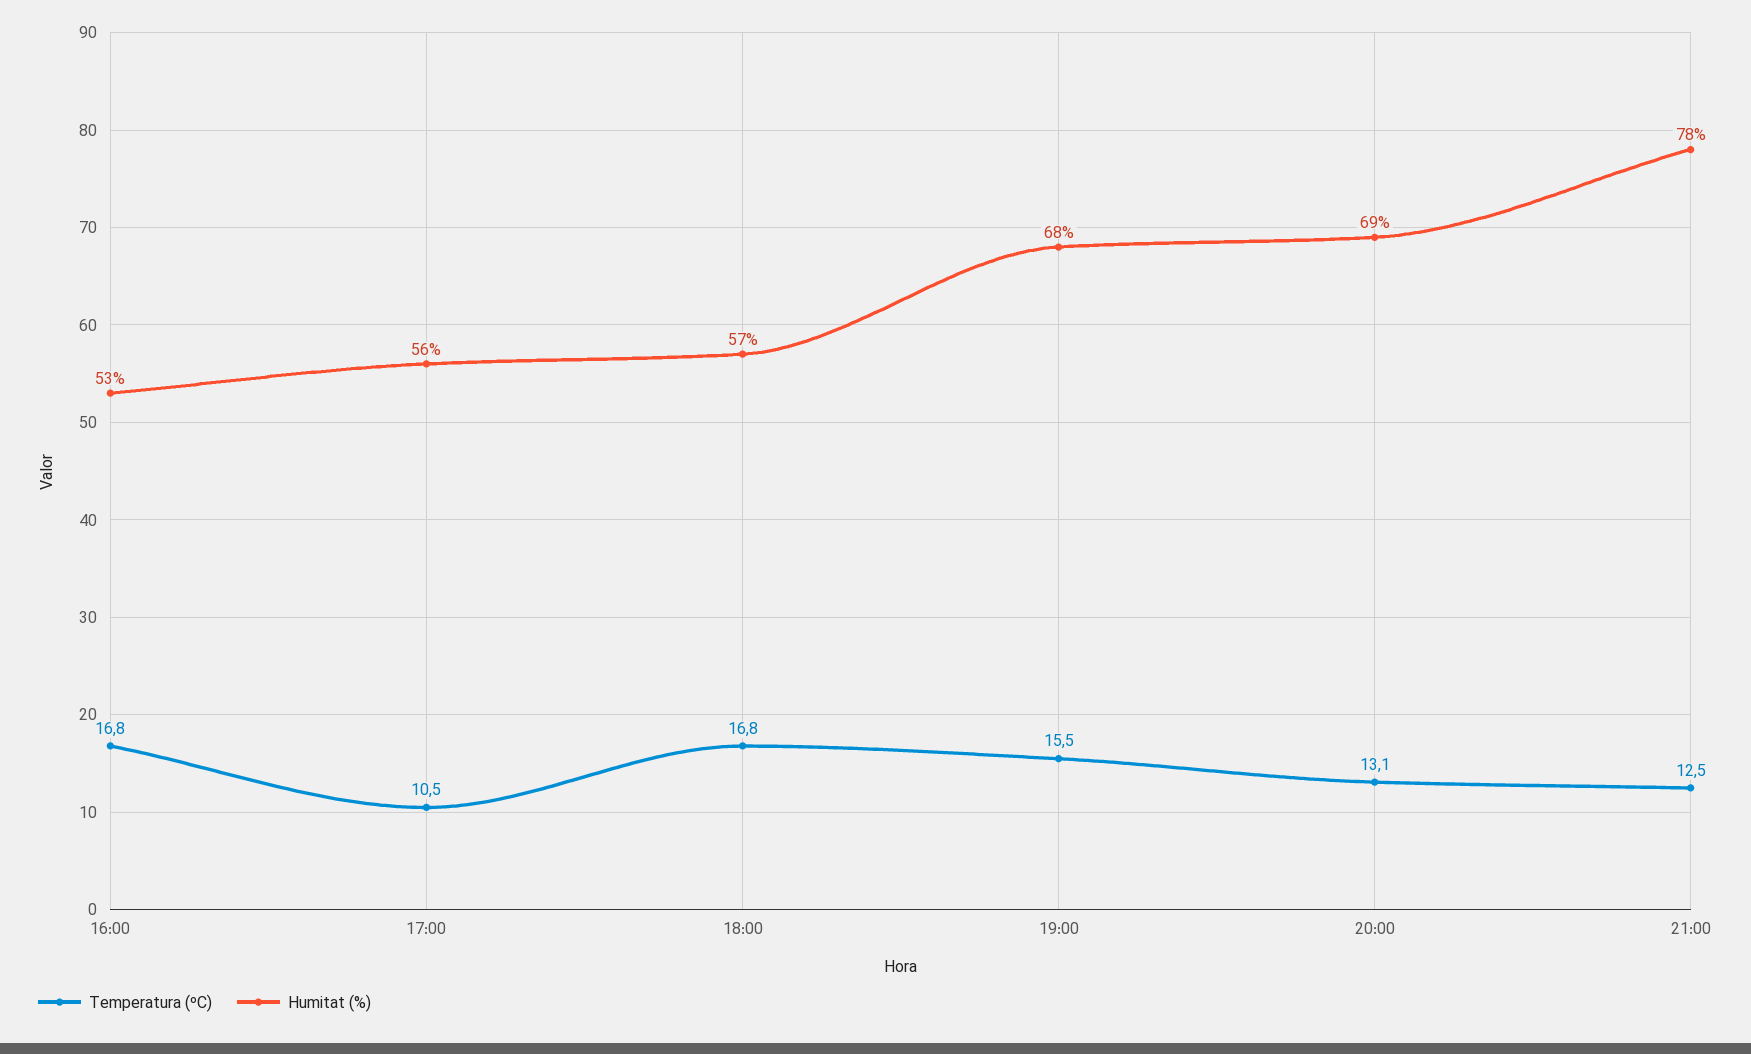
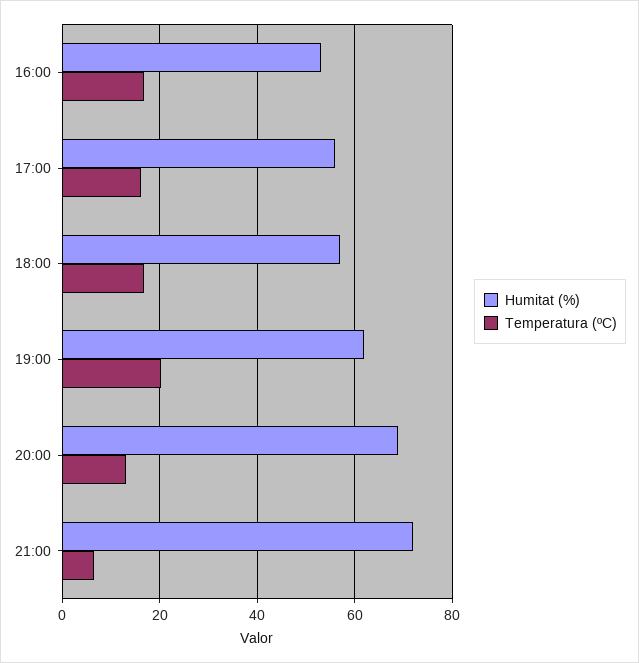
  {
    "Temperatura (ºC)": {
      "16:00": 16.8,
-     "17:00": 10.5,
+     "17:00": 16,
      "18:00": 16.8,
-     "19:00": 15.5,
+     "19:00": 20,
      "20:00": 13.1,
-     "21:00": 12.5
+     "21:00": 6
    },
    "Humitat (%)": {
      "16:00": 53,
      "17:00": 56,
      "18:00": 57,
-     "19:00": 68,
+     "19:00": 62,
      "20:00": 69,
-     "21:00": 78
+     "21:00": 72
    }
  }

